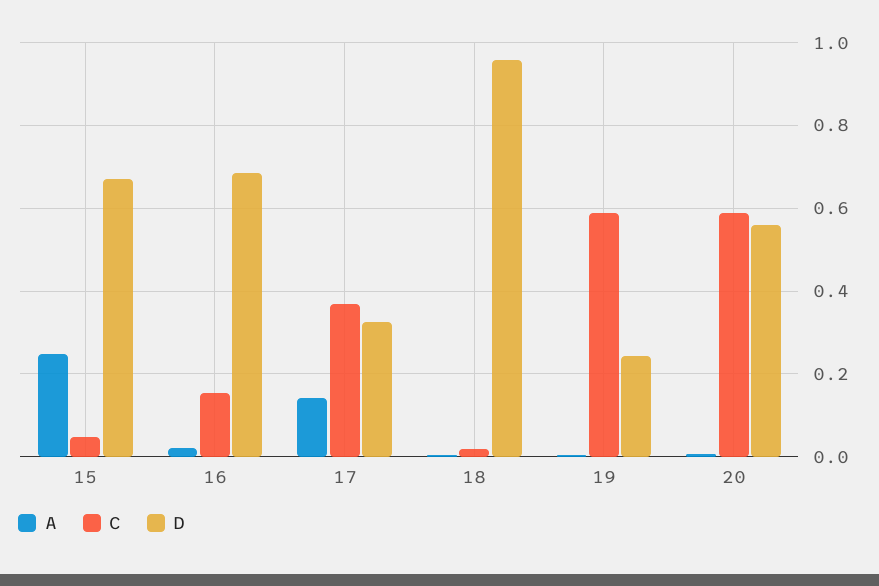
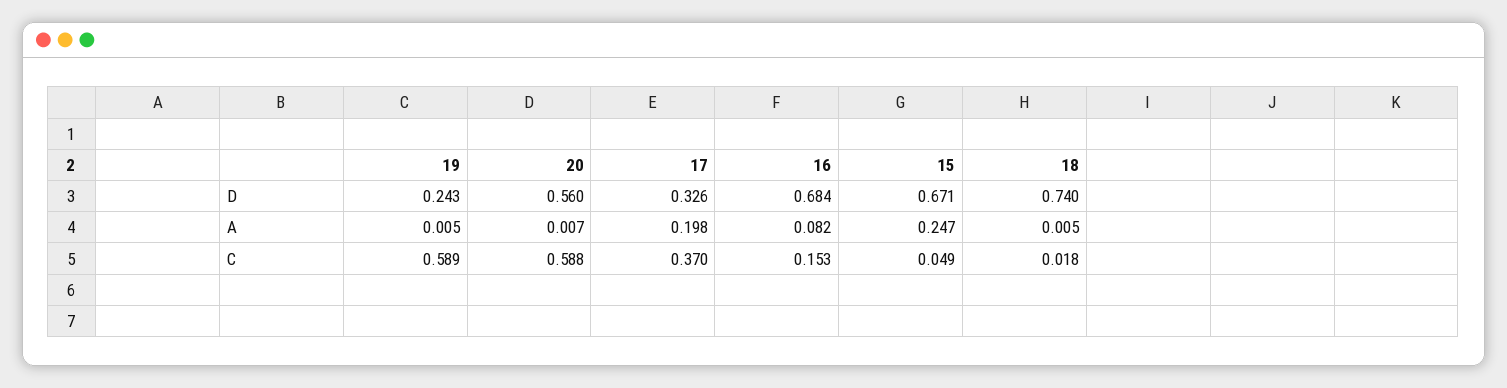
  {
    "A": {
      "15": 0.247,
-     "16": 0.02,
+     "16": 0.082,
-     "17": 0.14,
+     "17": 0.198,
      "18": 0.005,
      "19": 0.005,
      "20": 0.007
    },
    "C": {
      "15": 0.049,
      "16": 0.153,
      "17": 0.37,
      "18": 0.018,
      "19": 0.589,
      "20": 0.588
    },
    "D": {
      "15": 0.671,
      "16": 0.684,
      "17": 0.326,
-     "18": 0.96,
+     "18": 0.74,
      "19": 0.243,
      "20": 0.56
    }
  }

